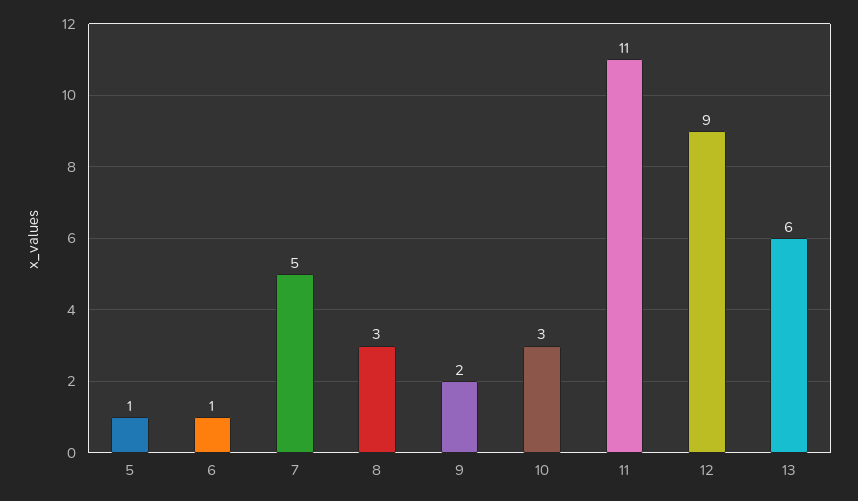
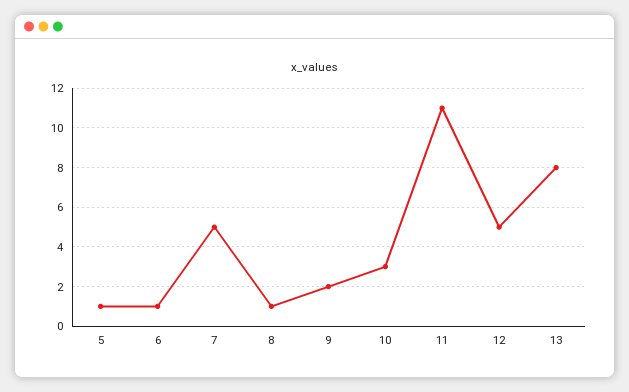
  {
    "5": 1,
    "6": 1,
    "7": 5,
-   "8": 3,
+   "8": 1,
    "9": 2,
    "10": 3,
    "11": 11,
-   "12": 9,
+   "12": 5,
-   "13": 6
+   "13": 8
  }

